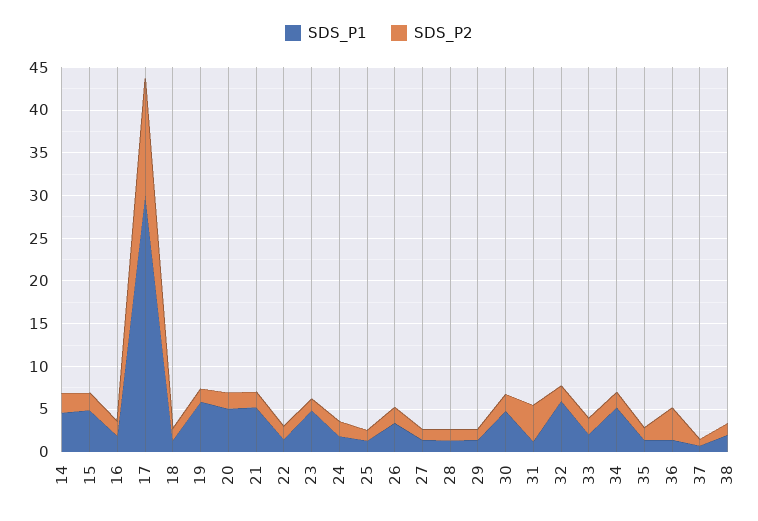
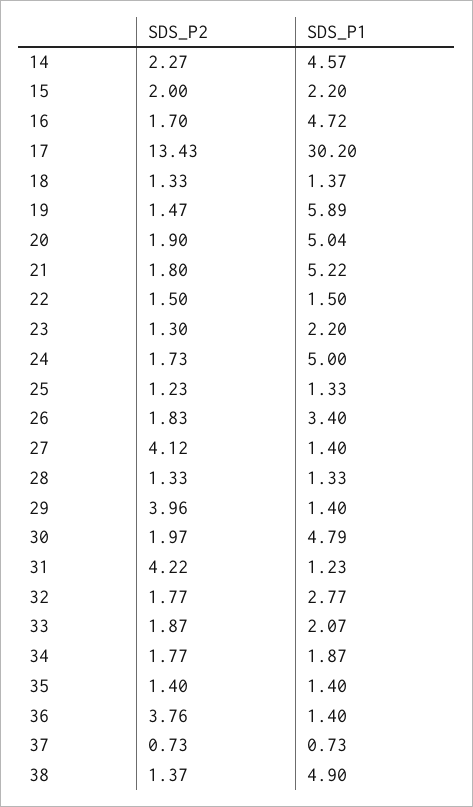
  {
    "SDS_P1": {
      "14": 4.57,
-     "15": 5,
+     "15": 2.2,
-     "16": 2,
+     "16": 4.72,
      "17": 30.2,
      "18": 1.37,
      "19": 5.89,
      "20": 5.04,
      "21": 5.22,
      "22": 1.5,
-     "23": 5,
+     "23": 2.2,
-     "24": 2,
+     "24": 5,
      "25": 1.33,
      "26": 3.4,
      "27": 1.4,
      "28": 1.33,
      "29": 1.4,
      "30": 4.79,
      "31": 1.23,
-     "32": 6,
+     "32": 2.77,
      "33": 2.07,
-     "34": 5,
+     "34": 1.87,
      "35": 1.4,
      "36": 1.4,
      "37": 0.73,
-     "38": 2
+     "38": 4.9
    },
    "SDS_P2": {
      "14": 2.27,
      "15": 2,
      "16": 1.7,
      "17": 13.43,
      "18": 1.33,
      "19": 1.47,
      "20": 1.9,
      "21": 1.8,
      "22": 1.5,
      "23": 1.3,
      "24": 1.73,
      "25": 1.23,
      "26": 1.83,
-     "27": 1,
+     "27": 4.12,
      "28": 1.33,
-     "29": 1,
+     "29": 3.96,
      "30": 1.97,
      "31": 4.22,
      "32": 1.77,
      "33": 1.87,
      "34": 1.77,
      "35": 1.4,
      "36": 3.76,
      "37": 0.73,
      "38": 1.37
    }
  }

